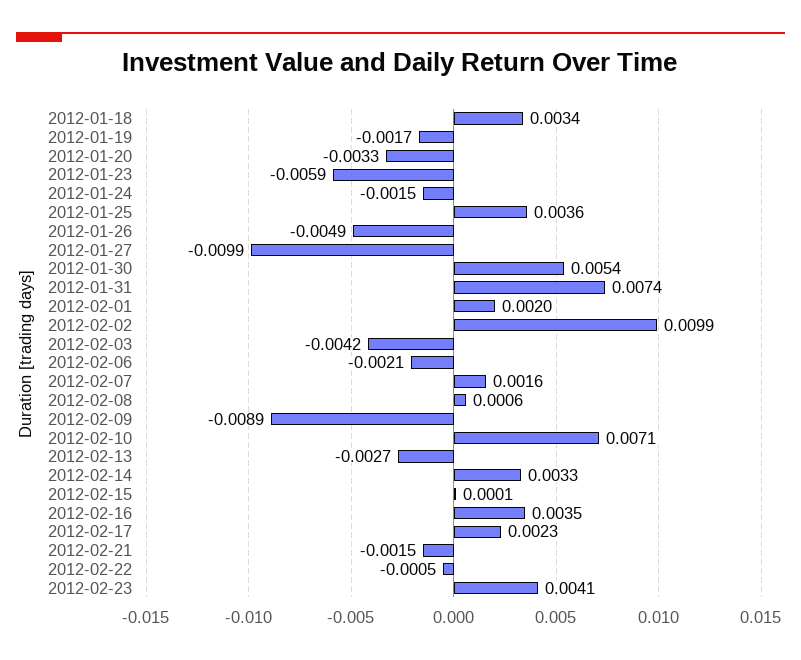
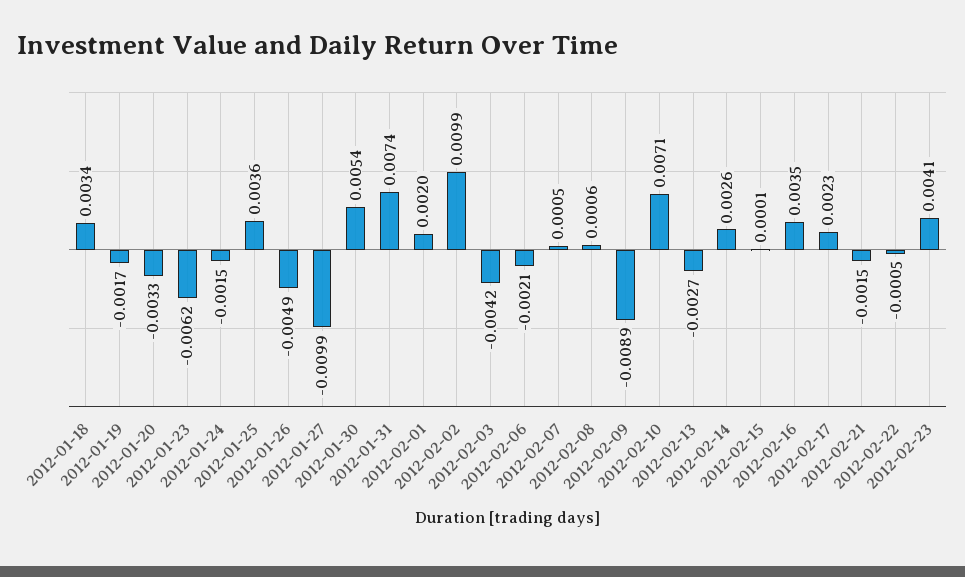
  {
    "2012-01-18": 0.0034,
    "2012-01-19": -0.0017,
    "2012-01-20": -0.0033,
-   "2012-01-23": -0.0059,
+   "2012-01-23": -0.0062,
    "2012-01-24": -0.0015,
    "2012-01-25": 0.0036,
    "2012-01-26": -0.0049,
    "2012-01-27": -0.0099,
    "2012-01-30": 0.0054,
    "2012-01-31": 0.0074,
    "2012-02-01": 0.002,
    "2012-02-02": 0.0099,
    "2012-02-03": -0.0042,
    "2012-02-06": -0.0021,
-   "2012-02-07": 0.0016,
+   "2012-02-07": 0.0005,
    "2012-02-08": 0.0006,
    "2012-02-09": -0.0089,
    "2012-02-10": 0.0071,
    "2012-02-13": -0.0027,
-   "2012-02-14": 0.0033,
+   "2012-02-14": 0.0026,
    "2012-02-15": 0.0001,
    "2012-02-16": 0.0035,
    "2012-02-17": 0.0023,
    "2012-02-21": -0.0015,
    "2012-02-22": -0.0005,
    "2012-02-23": 0.0041
  }

